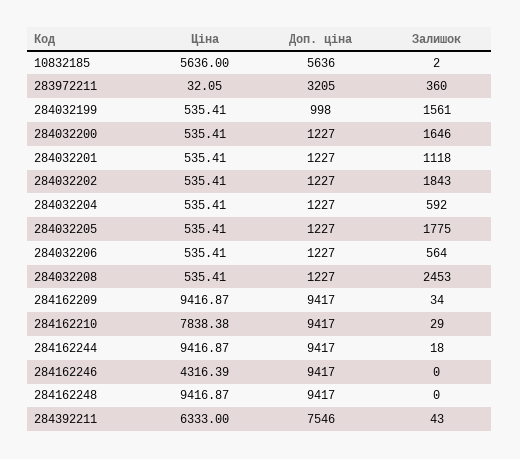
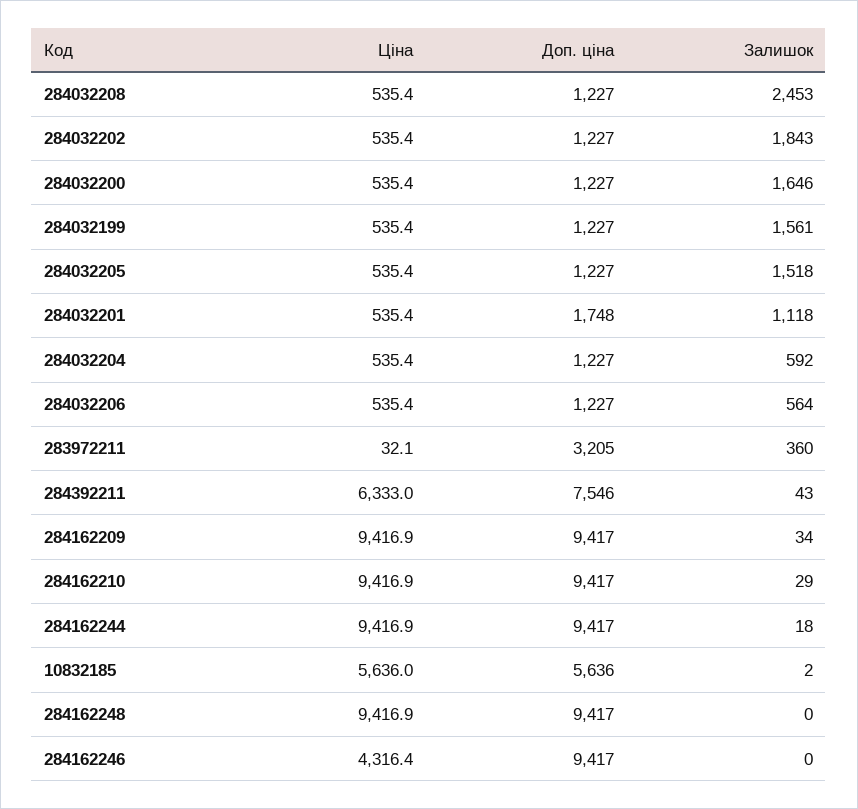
  {
    "Ціна": {
      "10832185": 5636,
      "283972211": 32.05,
      "284032199": 535.41,
      "284032200": 535.41,
      "284032201": 535.41,
      "284032202": 535.41,
      "284032204": 535.41,
      "284032205": 535.41,
      "284032206": 535.41,
      "284032208": 535.41,
      "284162209": 9416.87,
-     "284162210": 7838.38,
+     "284162210": 9416.9,
      "284162244": 9416.87,
      "284162246": 4316.39,
      "284162248": 9416.87,
      "284392211": 6333
    },
    "Доп. ціна": {
      "10832185": 5636,
      "283972211": 3205,
-     "284032199": 998,
+     "284032199": 1227,
      "284032200": 1227,
-     "284032201": 1227,
+     "284032201": 1748,
      "284032202": 1227,
      "284032204": 1227,
      "284032205": 1227,
      "284032206": 1227,
      "284032208": 1227,
      "284162209": 9417,
      "284162210": 9417,
      "284162244": 9417,
      "284162246": 9417,
      "284162248": 9417,
      "284392211": 7546
    },
    "Залишок": {
      "10832185": 2,
      "283972211": 360,
      "284032199": 1561,
      "284032200": 1646,
      "284032201": 1118,
      "284032202": 1843,
      "284032204": 592,
-     "284032205": 1775,
+     "284032205": 1518,
      "284032206": 564,
      "284032208": 2453,
      "284162209": 34,
      "284162210": 29,
      "284162244": 18,
      "284162246": 0,
      "284162248": 0,
      "284392211": 43
    }
  }

